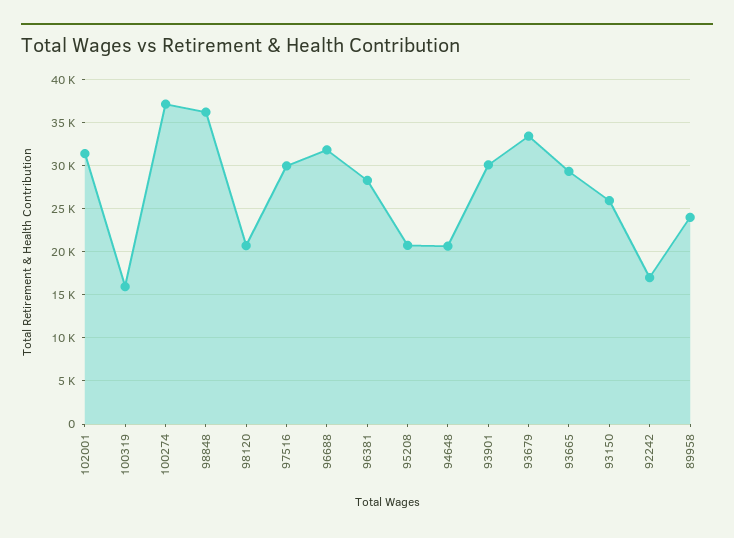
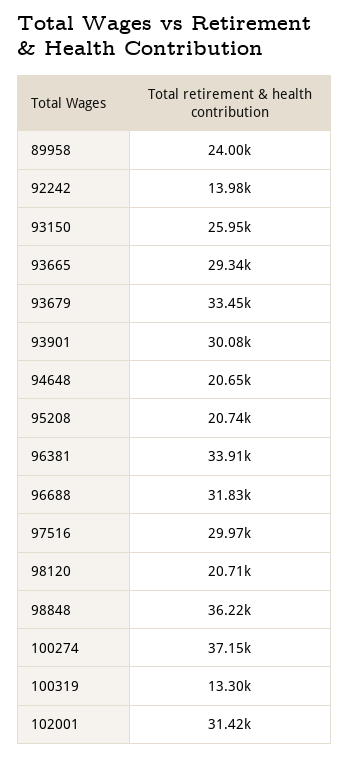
  {
    "102001": 31420,
-   "100319": 16000,
+   "100319": 13300,
    "100274": 37150,
    "98848": 36220,
    "98120": 20710,
    "97516": 29970,
    "96688": 31830,
-   "96381": 28000,
+   "96381": 33910,
    "95208": 20740,
    "94648": 20650,
    "93901": 30080,
    "93679": 33450,
    "93665": 29340,
    "93150": 25950,
-   "92242": 17000,
+   "92242": 13980,
    "89958": 24000
  }

